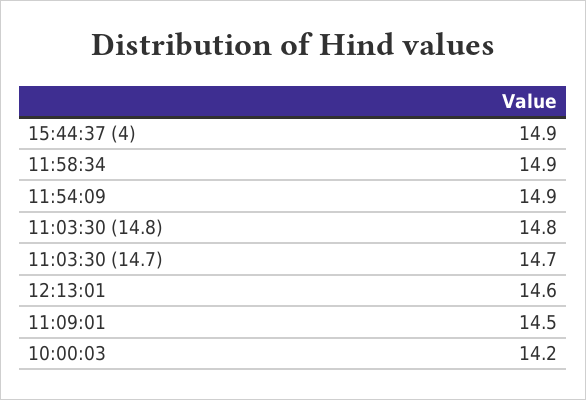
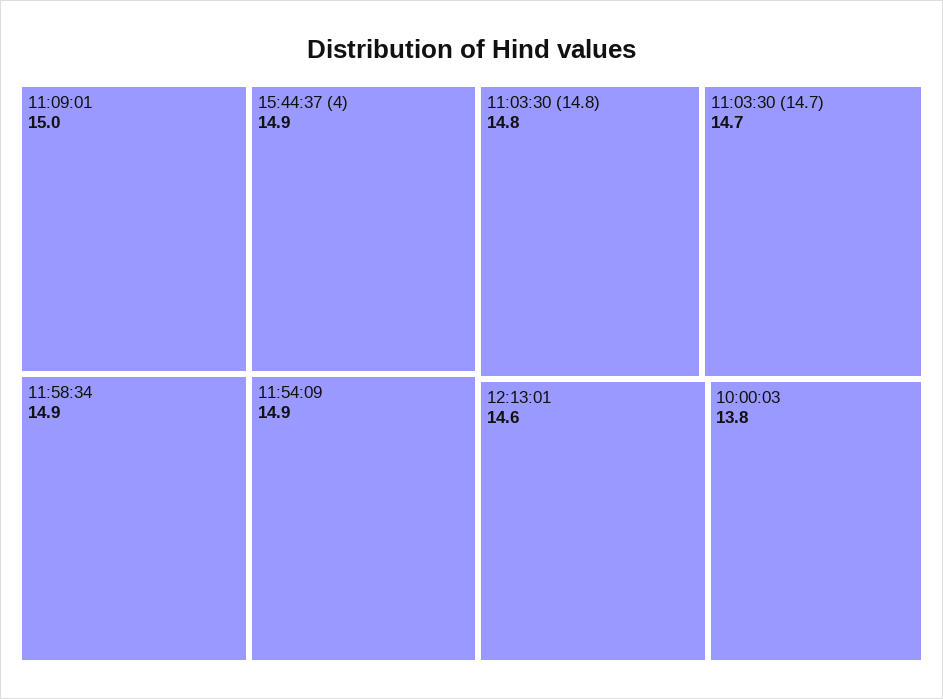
  {
    "15:44:37 (4)": 14.9,
    "11:58:34": 14.9,
    "11:54:09": 14.9,
    "11:03:30 (14.8)": 14.8,
    "11:03:30 (14.7)": 14.7,
    "12:13:01": 14.6,
-   "11:09:01": 14.5,
+   "11:09:01": 15,
-   "10:00:03": 14.2
+   "10:00:03": 13.8
  }

